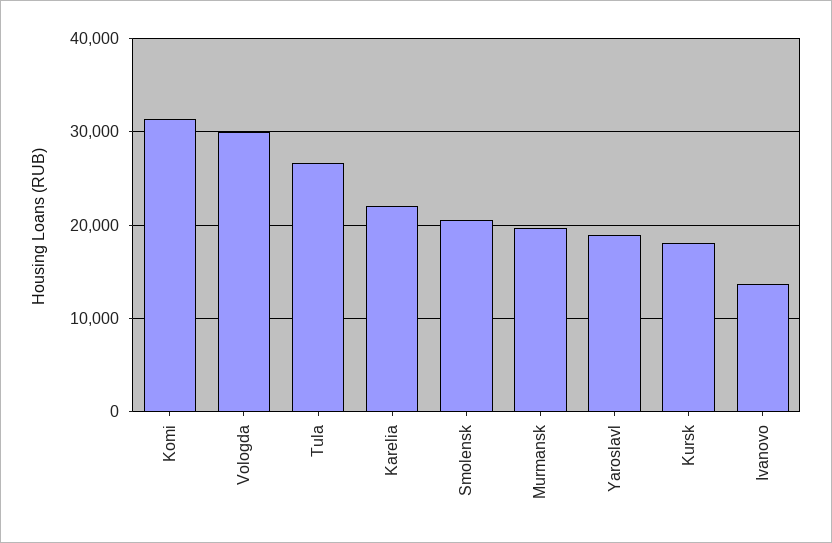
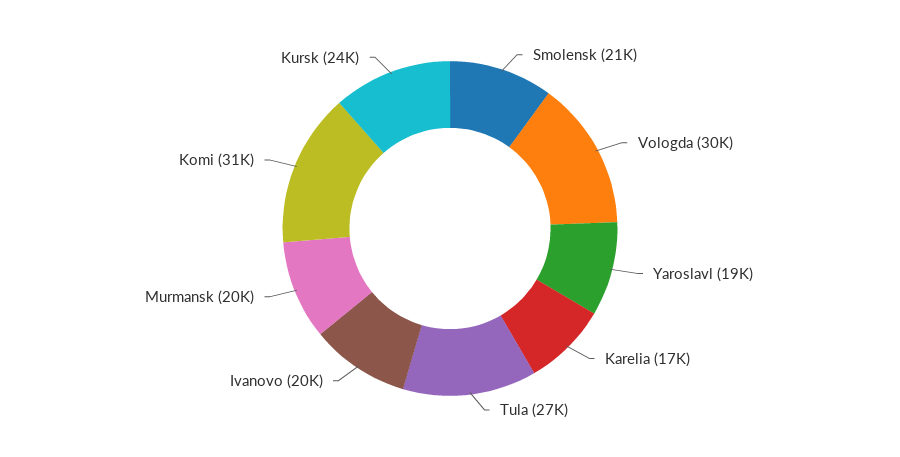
  {
    "Komi": 31000,
    "Vologda": 30000,
    "Tula": 27000,
-   "Karelia": 22000,
+   "Karelia": 17000,
    "Smolensk": 21000,
    "Murmansk": 20000,
    "Yaroslavl": 19000,
-   "Kursk": 18000,
+   "Kursk": 24000,
-   "Ivanovo": 14000
+   "Ivanovo": 20000
  }

